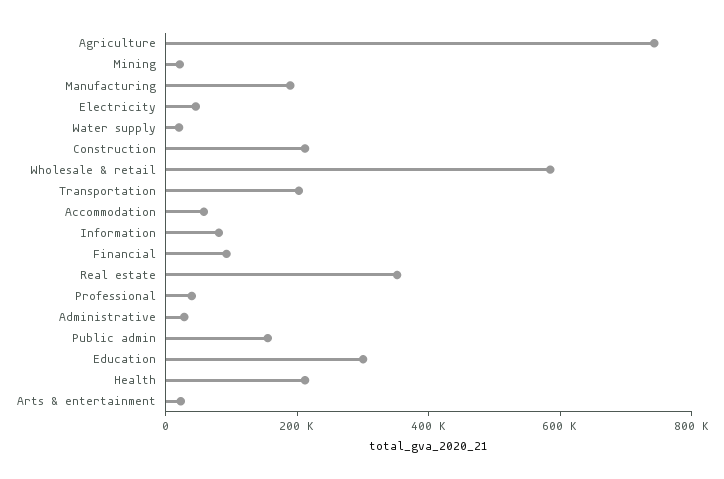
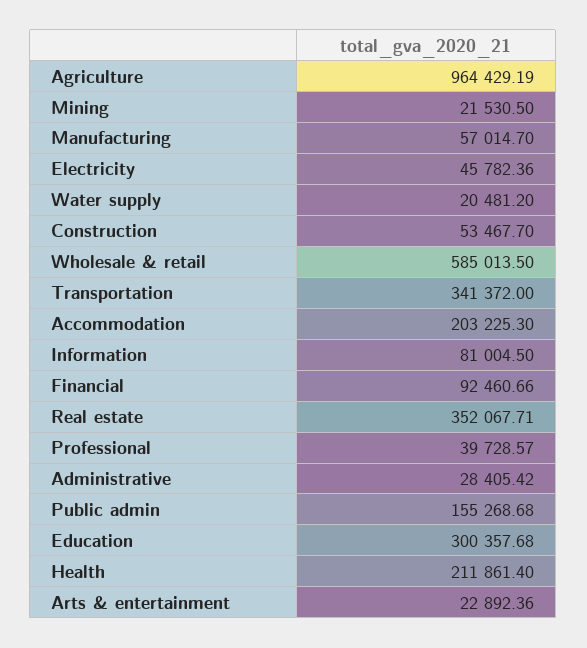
  {
-   "Agriculture": 750000,
+   "Agriculture": 964429.19,
    "Mining": 21530.5,
-   "Manufacturing": 200000,
+   "Manufacturing": 57014.7,
    "Electricity": 45782.36,
    "Water supply": 20481.2,
-   "Construction": 200000,
+   "Construction": 53467.7,
    "Wholesale & retail": 585013.5,
-   "Transportation": 200000,
+   "Transportation": 341372,
-   "Accommodation": 50000,
+   "Accommodation": 203225.3,
    "Information": 81004.5,
    "Financial": 92460.66,
    "Real estate": 352067.71,
    "Professional": 39728.57,
    "Administrative": 28405.42,
    "Public admin": 155268.68,
    "Education": 300357.68,
    "Health": 211861.4,
    "Arts & entertainment": 22892.36
  }

